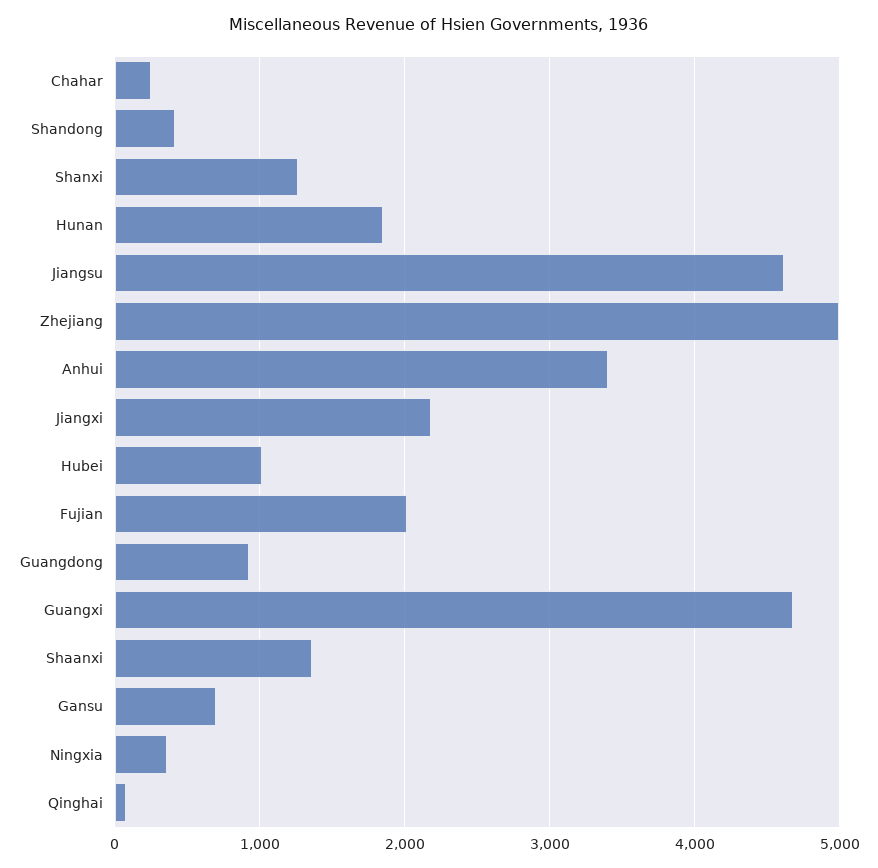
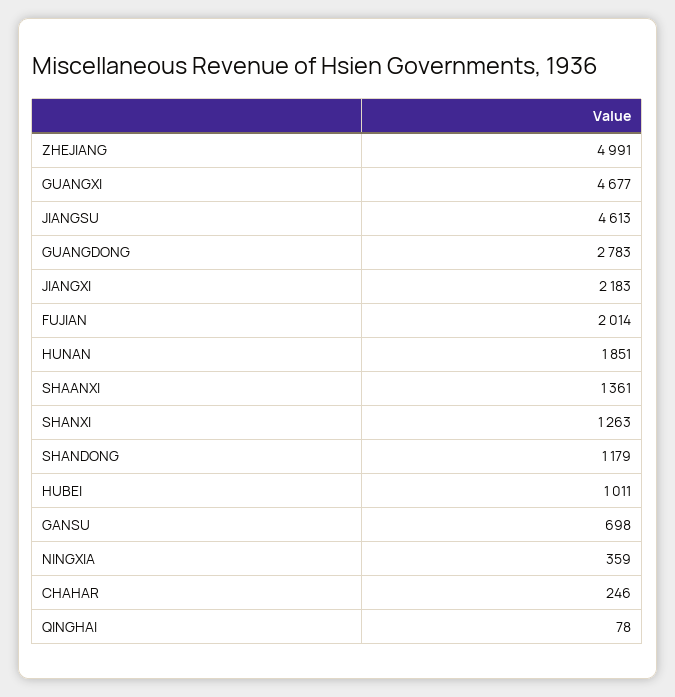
  {
    "Chahar": 246,
-   "Shandong": 400,
+   "Shandong": 1179,
    "Shanxi": 1263,
    "Hunan": 1851,
    "Jiangsu": 4613,
    "Zhejiang": 4991,
-   "Anhui": 3400,
    "Jiangxi": 2183,
    "Hubei": 1011,
    "Fujian": 2014,
-   "Guangdong": 900,
+   "Guangdong": 2783,
    "Guangxi": 4677,
    "Shaanxi": 1361,
    "Gansu": 698,
    "Ningxia": 359,
    "Qinghai": 78
  }

